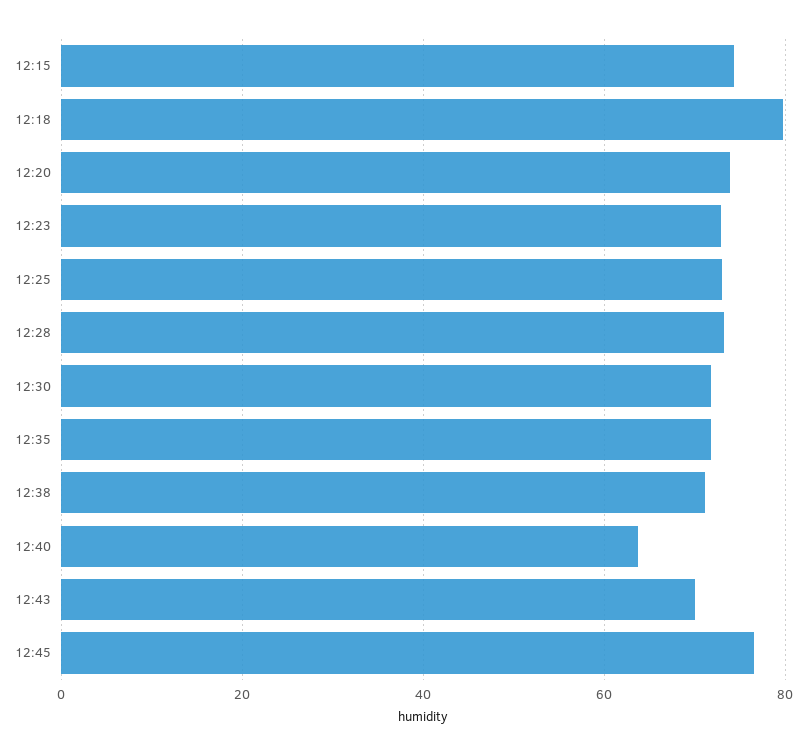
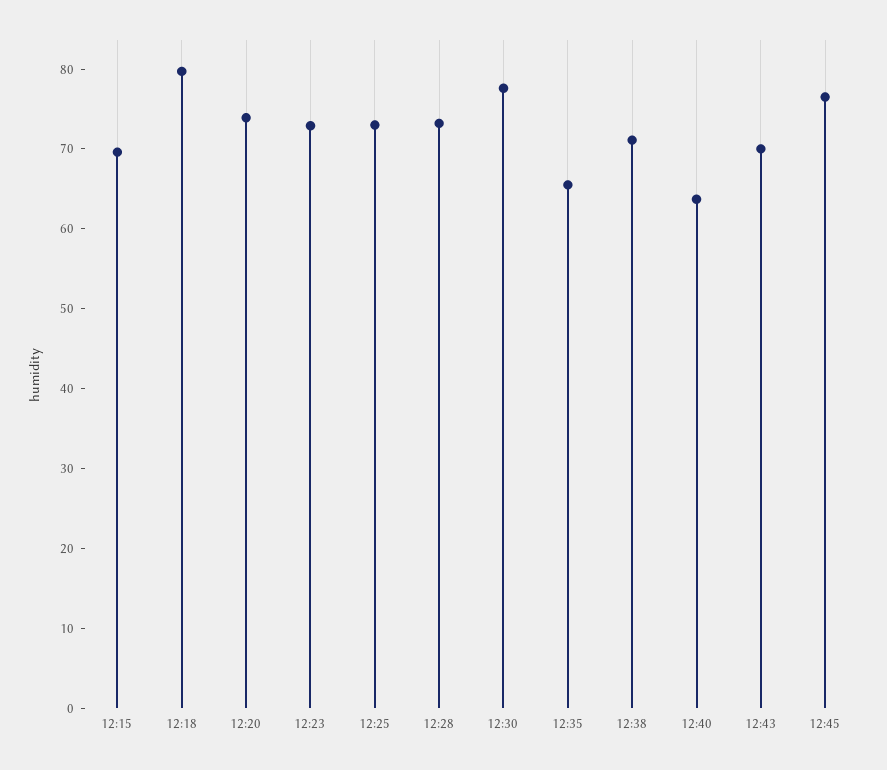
  {
-   "12:15": 74,
+   "12:15": 70,
    "12:18": 80,
    "12:20": 74,
    "12:23": 72,
    "12:25": 74,
    "12:28": 74,
-   "12:30": 72,
+   "12:30": 78,
-   "12:35": 72,
+   "12:35": 66,
    "12:38": 72,
    "12:40": 64,
    "12:43": 70,
    "12:45": 76
  }

